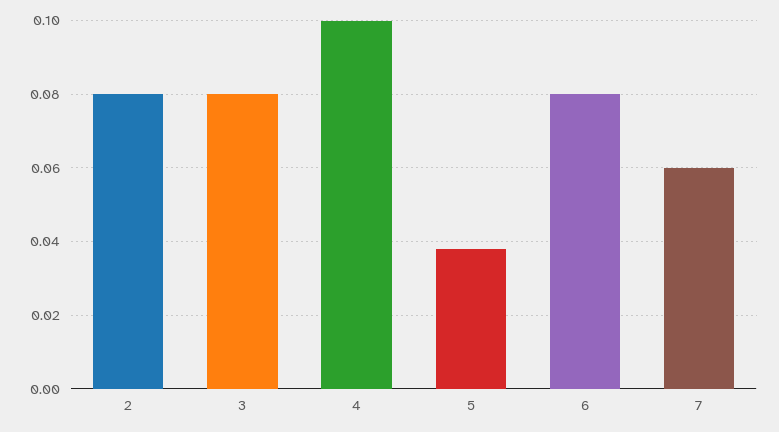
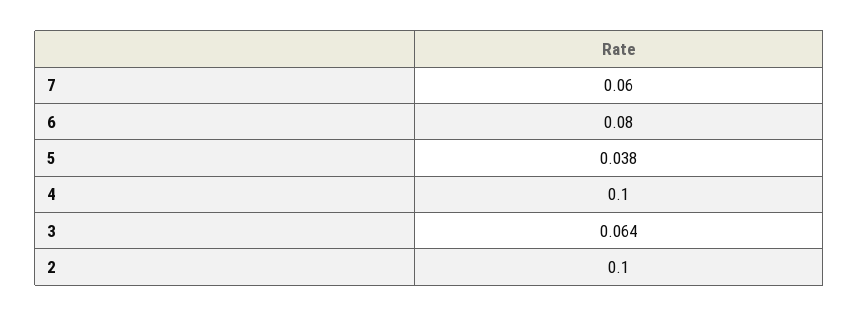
  {
-   "2": 0.08,
+   "2": 0.1,
-   "3": 0.08,
+   "3": 0.064,
    "4": 0.1,
    "5": 0.038,
    "6": 0.08,
    "7": 0.06
  }

